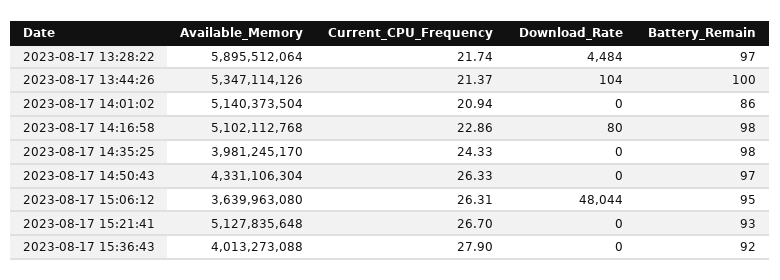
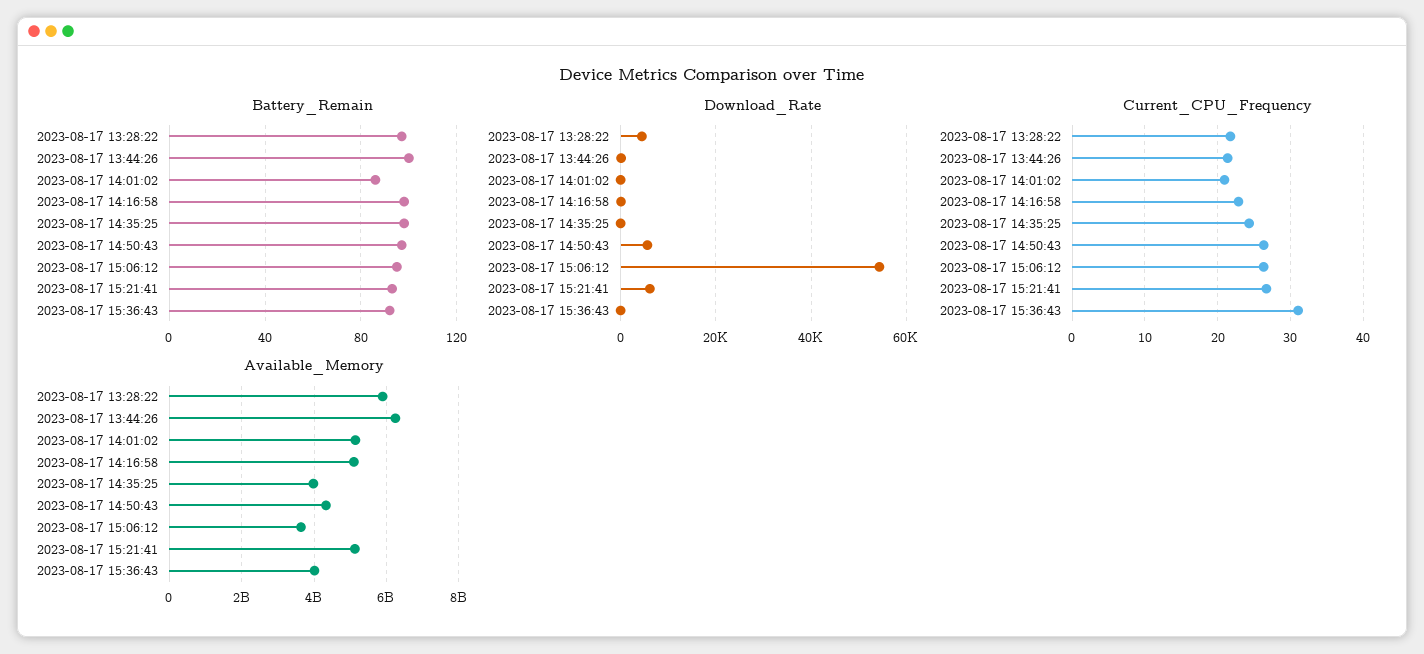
  {
    "Available_Memory": {
      "2023-08-17 13:28:22": 5895512064,
-     "2023-08-17 13:44:26": 5347114126,
+     "2023-08-17 13:44:26": 6200000000,
      "2023-08-17 14:01:02": 5140373504,
      "2023-08-17 14:16:58": 5102112768,
      "2023-08-17 14:35:25": 3981245170,
      "2023-08-17 14:50:43": 4331106304,
      "2023-08-17 15:06:12": 3639963080,
      "2023-08-17 15:21:41": 5127835648,
      "2023-08-17 15:36:43": 4013273088
    },
    "Current_CPU_Frequency": {
      "2023-08-17 13:28:22": 21.74,
      "2023-08-17 13:44:26": 21.37,
      "2023-08-17 14:01:02": 20.94,
      "2023-08-17 14:16:58": 22.86,
      "2023-08-17 14:35:25": 24.33,
      "2023-08-17 14:50:43": 26.33,
      "2023-08-17 15:06:12": 26.31,
      "2023-08-17 15:21:41": 26.7,
-     "2023-08-17 15:36:43": 27.9
+     "2023-08-17 15:36:43": 31
    },
    "Download_Rate": {
      "2023-08-17 13:28:22": 4484,
      "2023-08-17 13:44:26": 104,
      "2023-08-17 14:01:02": 0,
      "2023-08-17 14:16:58": 80,
      "2023-08-17 14:35:25": 0,
-     "2023-08-17 14:50:43": 0,
+     "2023-08-17 14:50:43": 6000,
-     "2023-08-17 15:06:12": 48044,
+     "2023-08-17 15:06:12": 54000,
-     "2023-08-17 15:21:41": 0,
+     "2023-08-17 15:21:41": 6000,
      "2023-08-17 15:36:43": 0
    },
    "Battery_Remain": {
      "2023-08-17 13:28:22": 97,
      "2023-08-17 13:44:26": 100,
      "2023-08-17 14:01:02": 86,
      "2023-08-17 14:16:58": 98,
      "2023-08-17 14:35:25": 98,
      "2023-08-17 14:50:43": 97,
      "2023-08-17 15:06:12": 95,
      "2023-08-17 15:21:41": 93,
      "2023-08-17 15:36:43": 92
    }
  }

